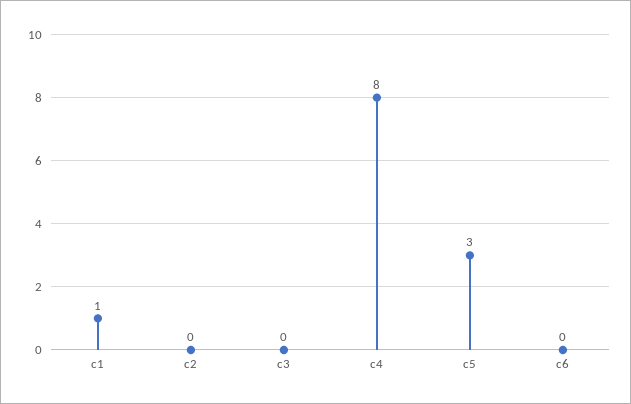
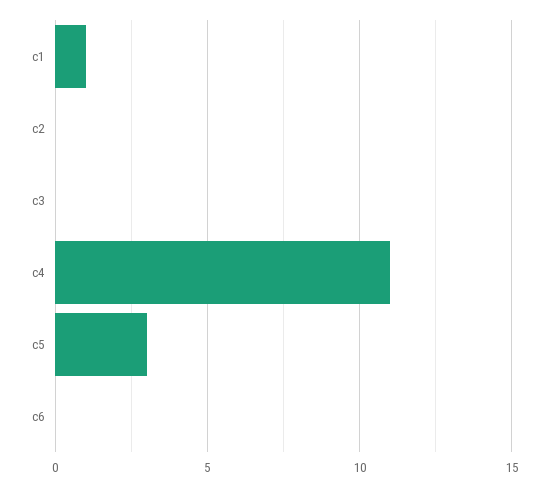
  {
    "c1": 1,
    "c2": 0,
    "c3": 0,
-   "c4": 8,
+   "c4": 11,
    "c5": 3,
    "c6": 0
  }

